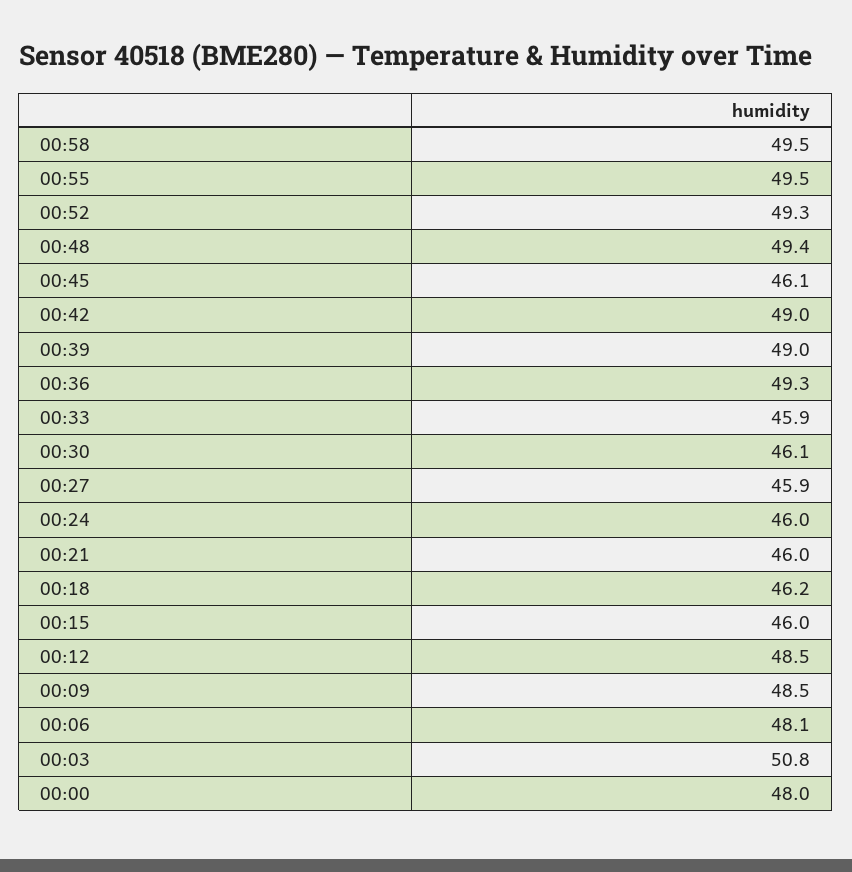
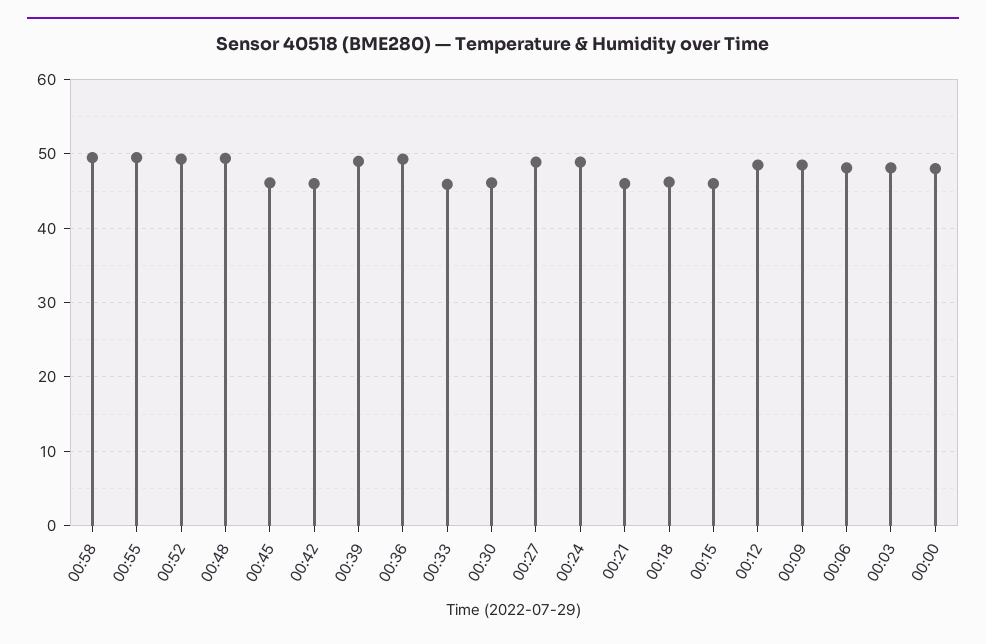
  {
    "00:58": 49.5,
    "00:55": 49.5,
    "00:52": 49.3,
    "00:48": 49.4,
    "00:45": 46.1,
-   "00:42": 49,
+   "00:42": 46,
    "00:39": 49,
    "00:36": 49.3,
    "00:33": 45.9,
    "00:30": 46.1,
-   "00:27": 45.9,
+   "00:27": 49,
-   "00:24": 46,
+   "00:24": 49,
    "00:21": 46,
    "00:18": 46.2,
    "00:15": 46,
    "00:12": 48.5,
    "00:09": 48.5,
    "00:06": 48.1,
-   "00:03": 50.8,
+   "00:03": 48,
    "00:00": 48
  }

